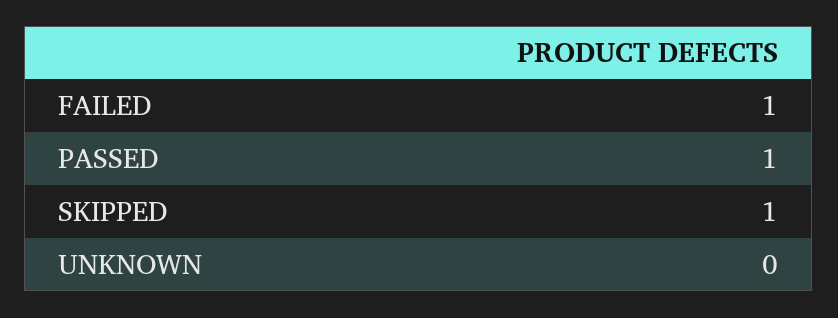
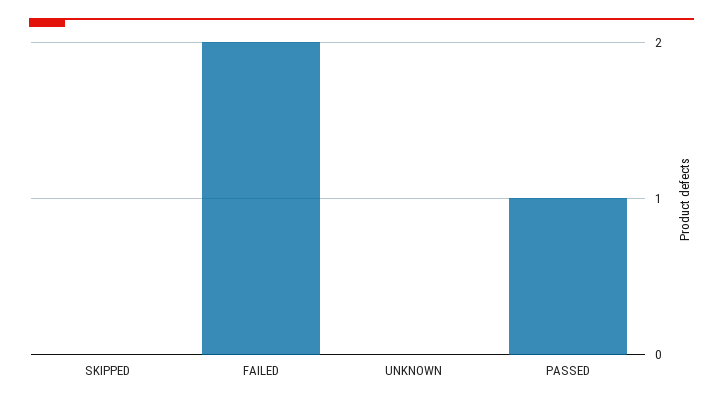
  {
-   "FAILED": 1,
+   "FAILED": 2,
    "PASSED": 1,
-   "SKIPPED": 1,
+   "SKIPPED": 0,
    "UNKNOWN": 0
  }

